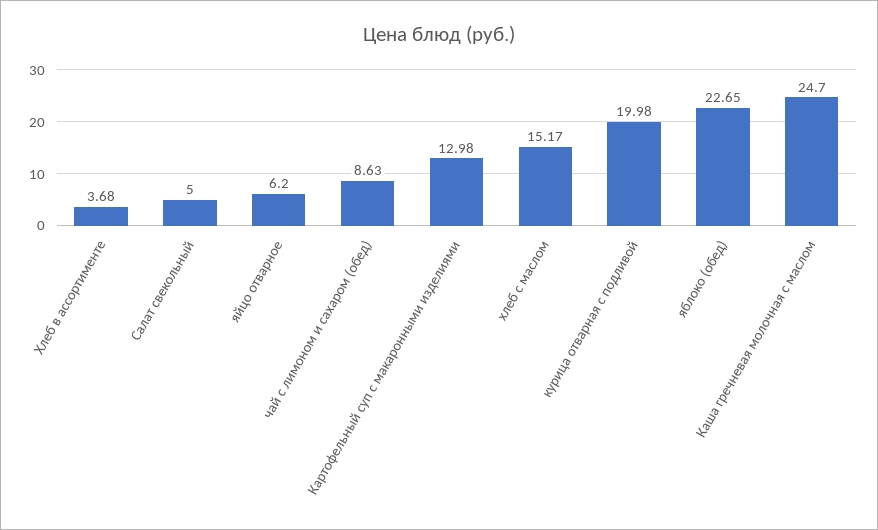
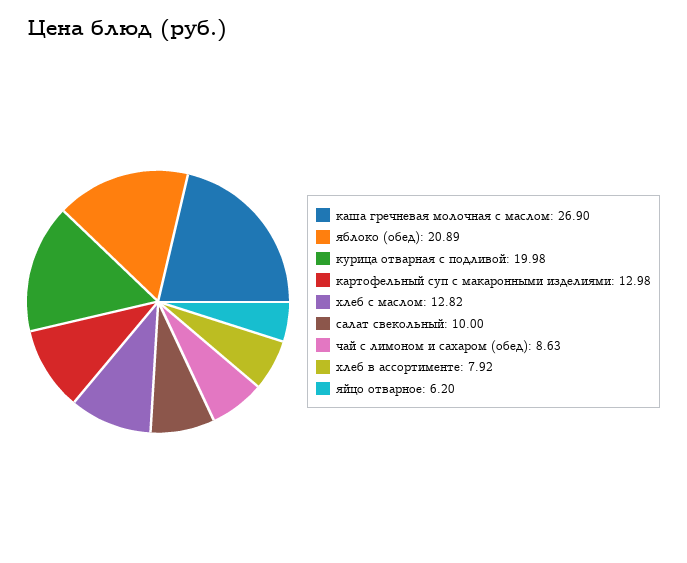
  {
-   "Хлеб в ассортименте": 3.68,
+   "Хлеб в ассортименте": 7.92,
-   "Салат свекольный": 5,
+   "Салат свекольный": 10,
    "яйцо отварное": 6.2,
    "чай с лимоном и сахаром (обед)": 8.63,
    "Картофельный суп с макаронными изделиями": 12.98,
-   "хлеб с маслом": 15.17,
+   "хлеб с маслом": 12.82,
    "курица отварная с подливой": 19.98,
-   "яблоко (обед)": 22.65,
+   "яблоко (обед)": 20.89,
-   "Каша гречневая молочная с маслом": 24.7
+   "Каша гречневая молочная с маслом": 26.9
  }

